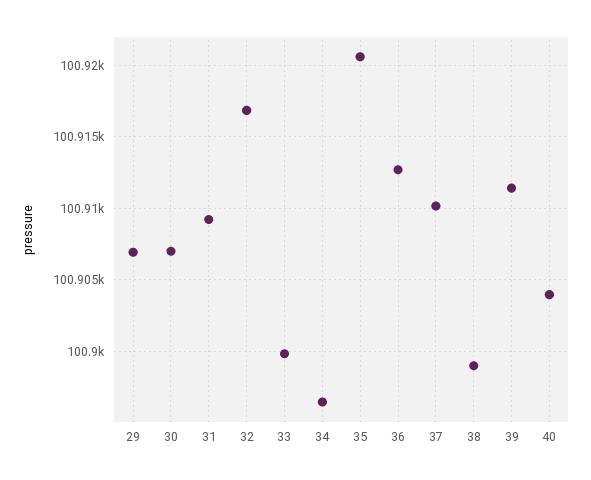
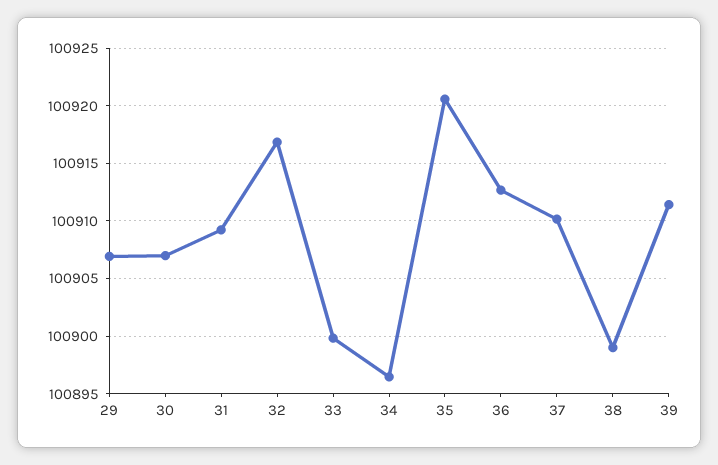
  {
    "29": 100907,
    "30": 100907,
    "31": 100909,
    "32": 100917,
    "33": 100900,
    "34": 100896.5,
    "35": 100920.5,
    "36": 100912.5,
    "37": 100910,
    "38": 100899,
-   "39": 100911.5,
+   "39": 100911.5
-   "40": 100904
  }

